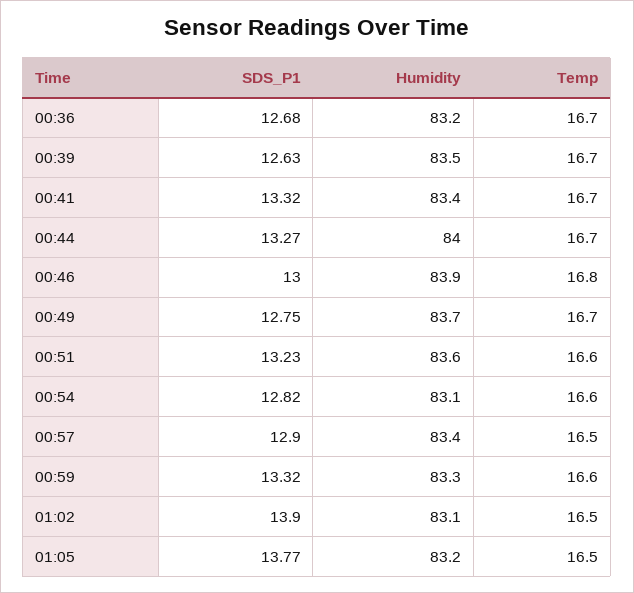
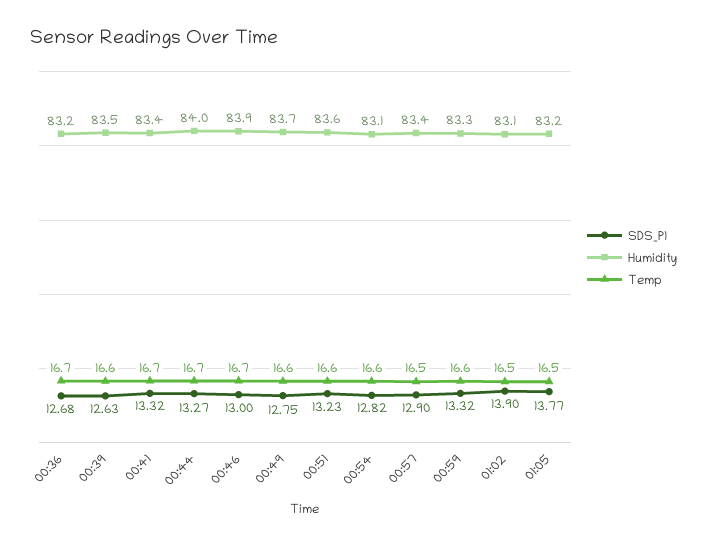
  {
    "SDS_P1": {
      "00:36": 12.68,
      "00:39": 12.63,
      "00:41": 13.32,
      "00:44": 13.27,
      "00:46": 13,
      "00:49": 12.75,
      "00:51": 13.23,
      "00:54": 12.82,
      "00:57": 12.9,
      "00:59": 13.32,
      "01:02": 13.9,
      "01:05": 13.77
    },
    "Humidity": {
      "00:36": 83.2,
      "00:39": 83.5,
      "00:41": 83.4,
      "00:44": 84,
      "00:46": 83.9,
      "00:49": 83.7,
      "00:51": 83.6,
      "00:54": 83.1,
      "00:57": 83.4,
      "00:59": 83.3,
      "01:02": 83.1,
      "01:05": 83.2
    },
    "Temp": {
      "00:36": 16.7,
-     "00:39": 16.7,
+     "00:39": 16.6,
      "00:41": 16.7,
      "00:44": 16.7,
-     "00:46": 16.8,
+     "00:46": 16.7,
-     "00:49": 16.7,
+     "00:49": 16.6,
      "00:51": 16.6,
      "00:54": 16.6,
      "00:57": 16.5,
      "00:59": 16.6,
      "01:02": 16.5,
      "01:05": 16.5
    }
  }

